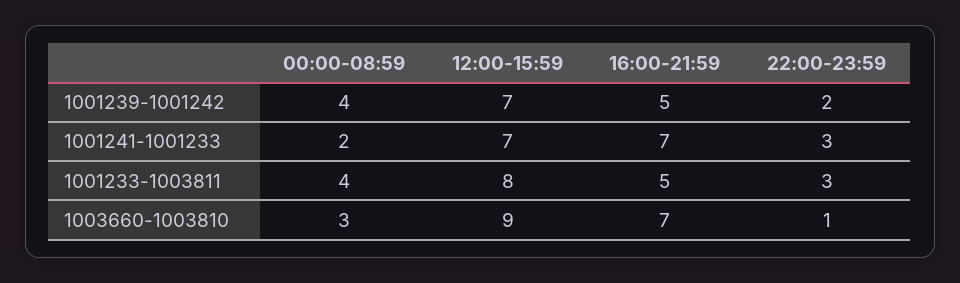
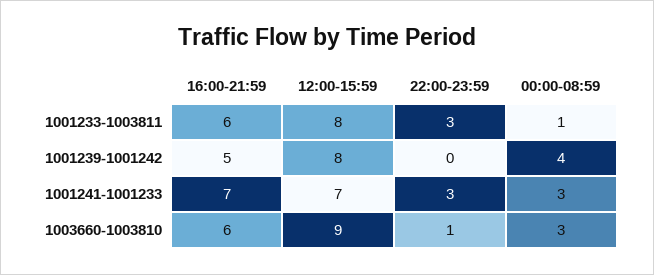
  {
    "00:00-08:59": {
      "1001239-1001242": 4,
-     "1001241-1001233": 2,
+     "1001241-1001233": 3,
-     "1001233-1003811": 4,
+     "1001233-1003811": 1,
      "1003660-1003810": 3
    },
    "12:00-15:59": {
-     "1001239-1001242": 7,
+     "1001239-1001242": 8,
      "1001241-1001233": 7,
      "1001233-1003811": 8,
      "1003660-1003810": 9
    },
    "16:00-21:59": {
      "1001239-1001242": 5,
      "1001241-1001233": 7,
-     "1001233-1003811": 5,
+     "1001233-1003811": 6,
-     "1003660-1003810": 7
+     "1003660-1003810": 6
    },
    "22:00-23:59": {
-     "1001239-1001242": 2,
+     "1001239-1001242": 0,
      "1001241-1001233": 3,
      "1001233-1003811": 3,
      "1003660-1003810": 1
    }
  }

